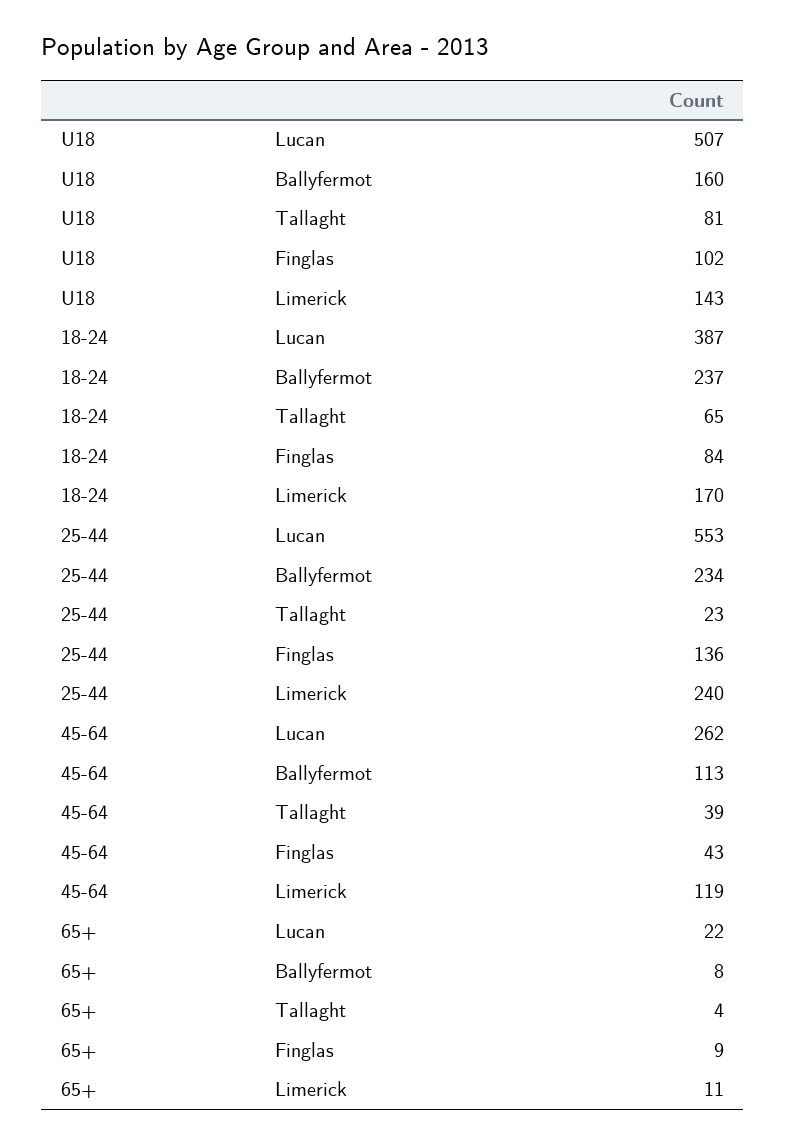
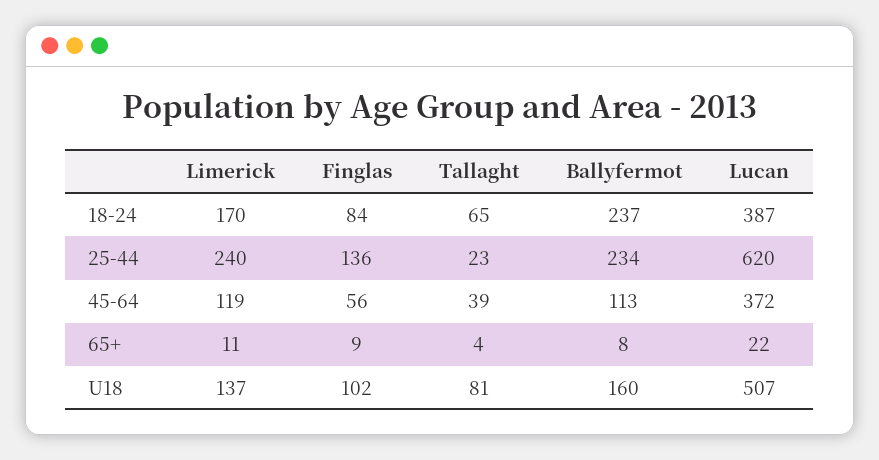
  {
    "U18": {
      "Lucan": 507,
      "Ballyfermot": 160,
      "Tallaght": 81,
      "Finglas": 102,
-     "Limerick": 143
+     "Limerick": 137
    },
    "18-24": {
      "Lucan": 387,
      "Ballyfermot": 237,
      "Tallaght": 65,
      "Finglas": 84,
      "Limerick": 170
    },
    "25-44": {
-     "Lucan": 553,
+     "Lucan": 620,
      "Ballyfermot": 234,
      "Tallaght": 23,
      "Finglas": 136,
      "Limerick": 240
    },
    "45-64": {
-     "Lucan": 262,
+     "Lucan": 372,
      "Ballyfermot": 113,
      "Tallaght": 39,
-     "Finglas": 43,
+     "Finglas": 56,
      "Limerick": 119
    },
    "65+": {
      "Lucan": 22,
      "Ballyfermot": 8,
      "Tallaght": 4,
      "Finglas": 9,
      "Limerick": 11
    }
  }

